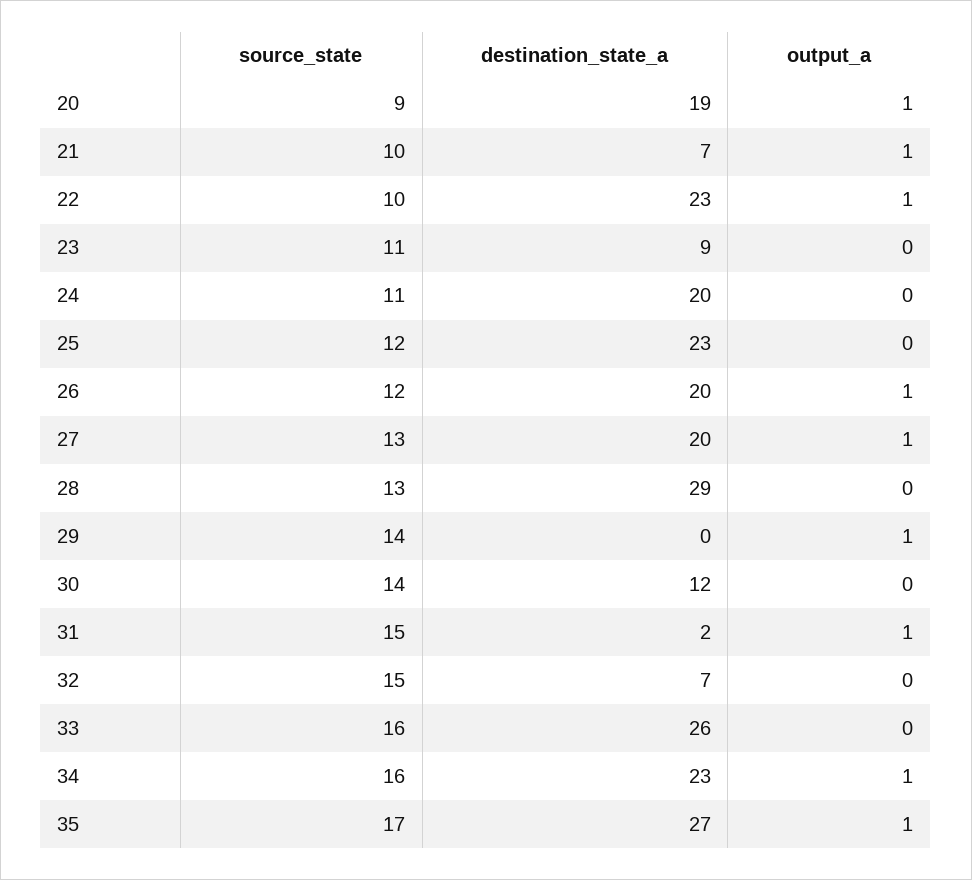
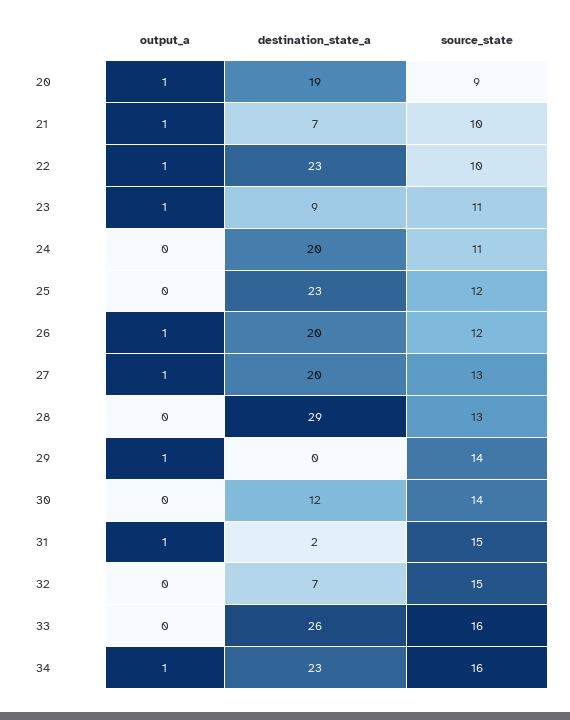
  {
    "source_state": {
      "20": 9,
      "21": 10,
      "22": 10,
      "23": 11,
      "24": 11,
      "25": 12,
      "26": 12,
      "27": 13,
      "28": 13,
      "29": 14,
      "30": 14,
      "31": 15,
      "32": 15,
      "33": 16,
-     "34": 16,
+     "34": 16
-     "35": 17
    },
    "destination_state_a": {
      "20": 19,
      "21": 7,
      "22": 23,
      "23": 9,
      "24": 20,
      "25": 23,
      "26": 20,
      "27": 20,
      "28": 29,
      "29": 0,
      "30": 12,
      "31": 2,
      "32": 7,
      "33": 26,
-     "34": 23,
+     "34": 23
-     "35": 27
    },
    "output_a": {
      "20": 1,
      "21": 1,
      "22": 1,
-     "23": 0,
+     "23": 1,
      "24": 0,
      "25": 0,
      "26": 1,
      "27": 1,
      "28": 0,
      "29": 1,
      "30": 0,
      "31": 1,
      "32": 0,
      "33": 0,
-     "34": 1,
+     "34": 1
-     "35": 1
    }
  }

